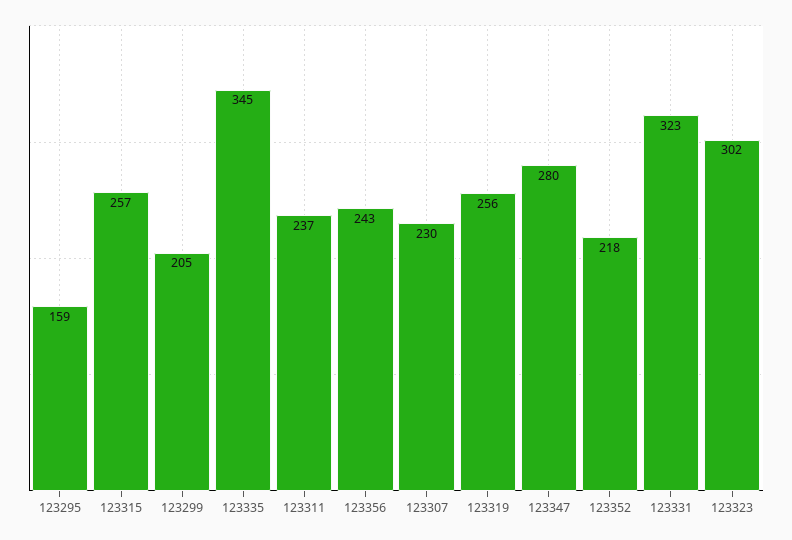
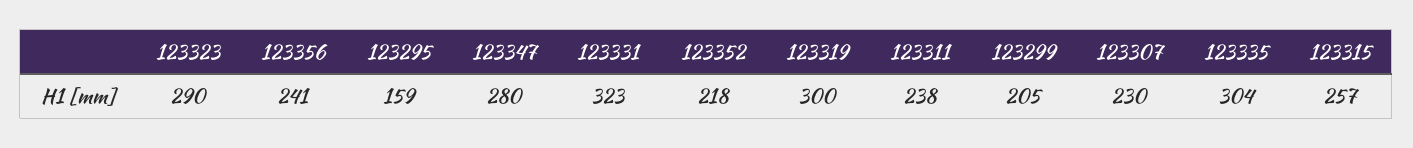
  {
    "123295": 159,
    "123315": 257,
    "123299": 205,
-   "123335": 345,
+   "123335": 304,
-   "123311": 237,
+   "123311": 238,
-   "123356": 243,
+   "123356": 241,
    "123307": 230,
-   "123319": 256,
+   "123319": 300,
    "123347": 280,
    "123352": 218,
    "123331": 323,
-   "123323": 302
+   "123323": 290
  }

